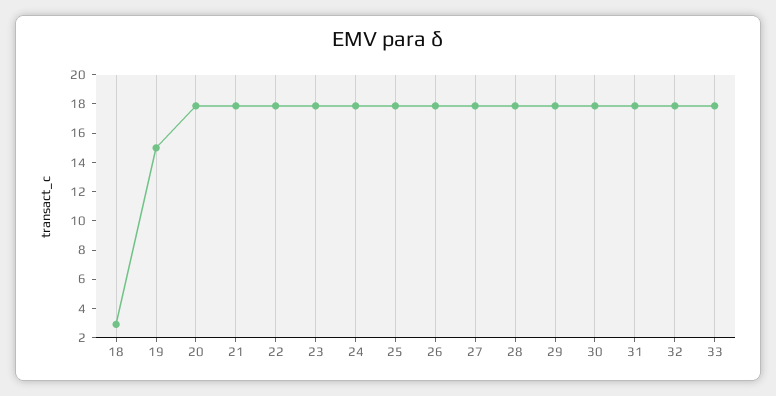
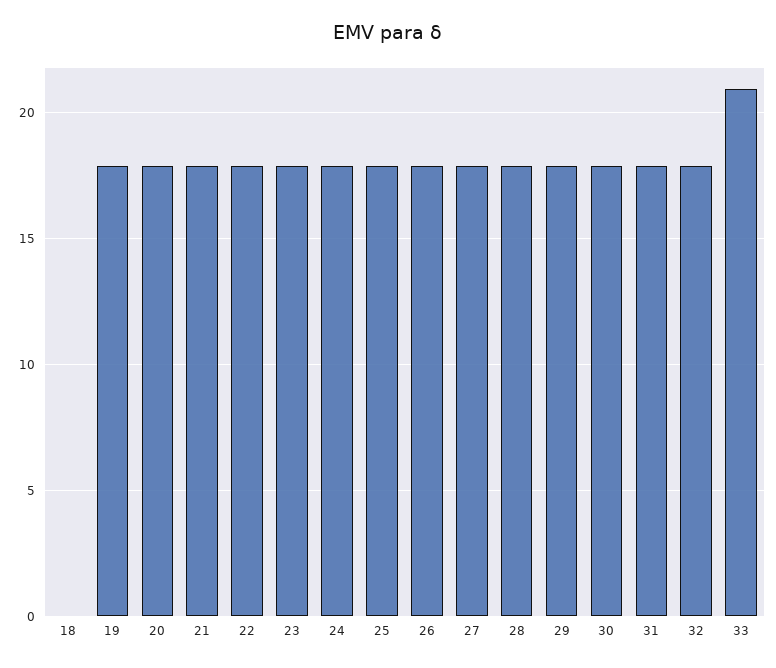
  {
-   "18": 3,
+   "18": 0,
-   "19": 15,
+   "19": 18,
    "20": 18,
    "21": 18,
    "22": 18,
    "23": 18,
    "24": 18,
    "25": 18,
    "26": 18,
    "27": 18,
    "28": 18,
    "29": 18,
    "30": 18,
    "31": 18,
    "32": 18,
-   "33": 18
+   "33": 21
  }

